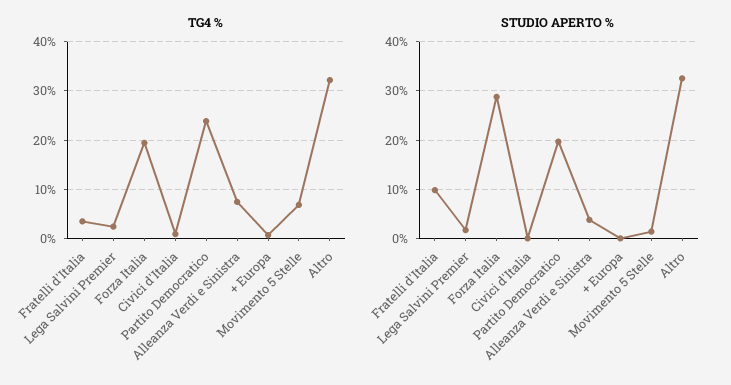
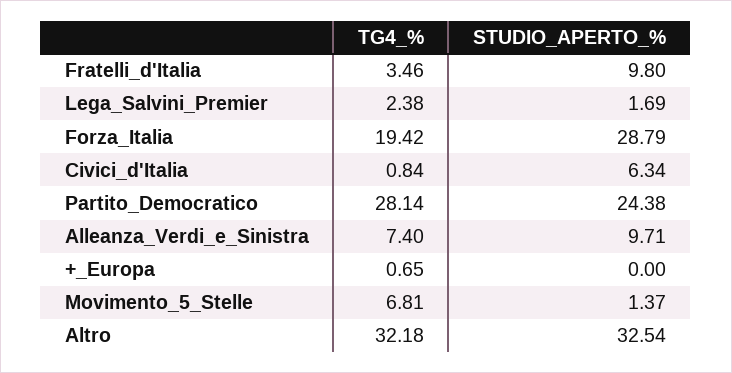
  {
    "TG4 %": {
      "Fratelli d'Italia": 3.46,
      "Lega Salvini Premier": 2.38,
      "Forza Italia": 19.42,
      "Civici d'Italia": 0.84,
-     "Partito Democratico": 24,
+     "Partito Democratico": 28.14,
      "Alleanza Verdi e Sinistra": 7.4,
      "+ Europa": 0.65,
      "Movimento 5 Stelle": 6.81,
      "Altro": 32.18
    },
    "STUDIO APERTO %": {
      "Fratelli d'Italia": 9.8,
      "Lega Salvini Premier": 1.69,
      "Forza Italia": 28.79,
-     "Civici d'Italia": 0,
+     "Civici d'Italia": 6.34,
-     "Partito Democratico": 20,
+     "Partito Democratico": 24.38,
-     "Alleanza Verdi e Sinistra": 4,
+     "Alleanza Verdi e Sinistra": 9.71,
      "+ Europa": 0,
      "Movimento 5 Stelle": 1.37,
      "Altro": 32.54
    }
  }

